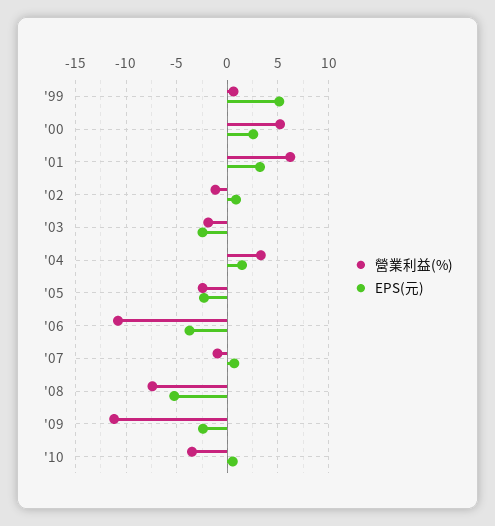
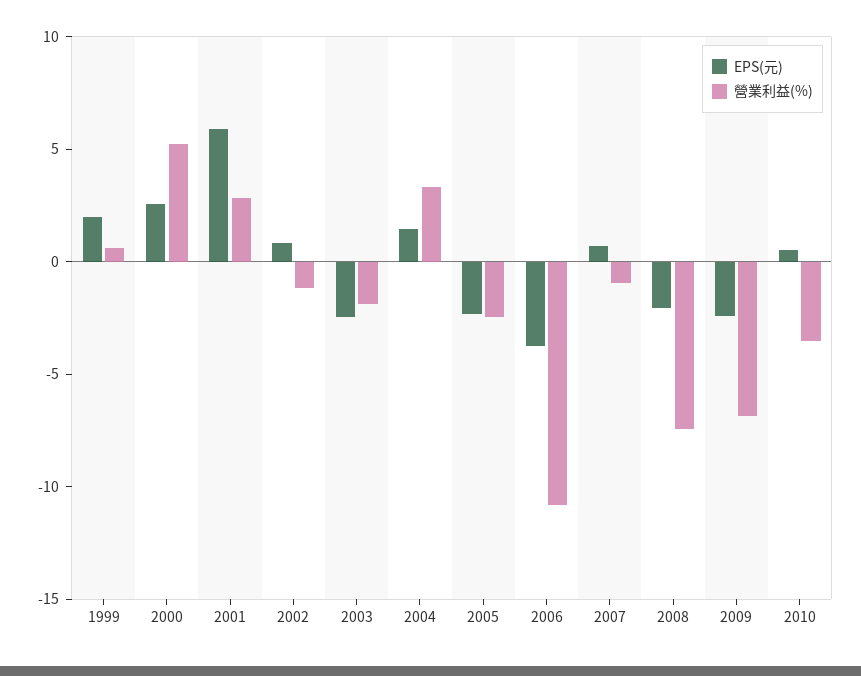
  {
    "營業利益(%)": {
      "'99": 1,
      "'00": 5,
-     "'01": 6,
+     "'01": 3,
      "'02": -1,
      "'03": -2,
      "'04": 3,
      "'05": -2,
      "'06": -11,
      "'07": -1,
      "'08": -7,
-     "'09": -11,
+     "'09": -7,
      "'10": -4
    },
    "EPS(元)": {
-     "'99": 5,
+     "'99": 2,
      "'00": 3,
-     "'01": 3,
+     "'01": 6,
      "'02": 1,
      "'03": -2,
      "'04": 1,
      "'05": -2,
      "'06": -4,
      "'07": 1,
-     "'08": -5,
+     "'08": -2,
      "'09": -2,
      "'10": 1
    }
  }

